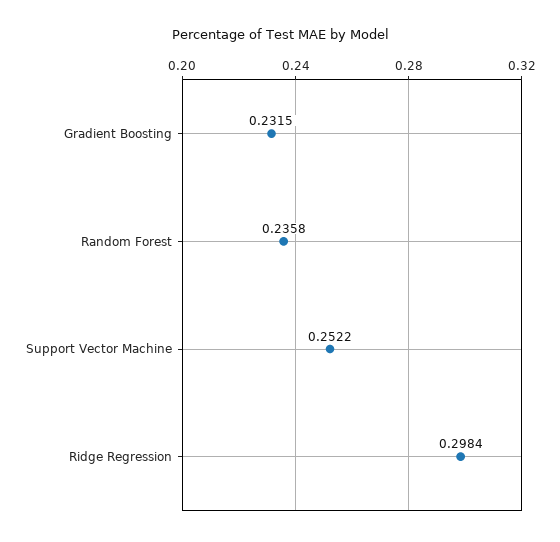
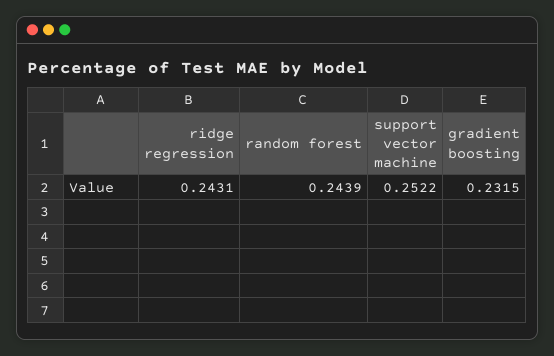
  {
    "Gradient Boosting": 0.2315,
-   "Random Forest": 0.2358,
+   "Random Forest": 0.2439,
    "Support Vector Machine": 0.2522,
-   "Ridge Regression": 0.2984
+   "Ridge Regression": 0.2431
  }

